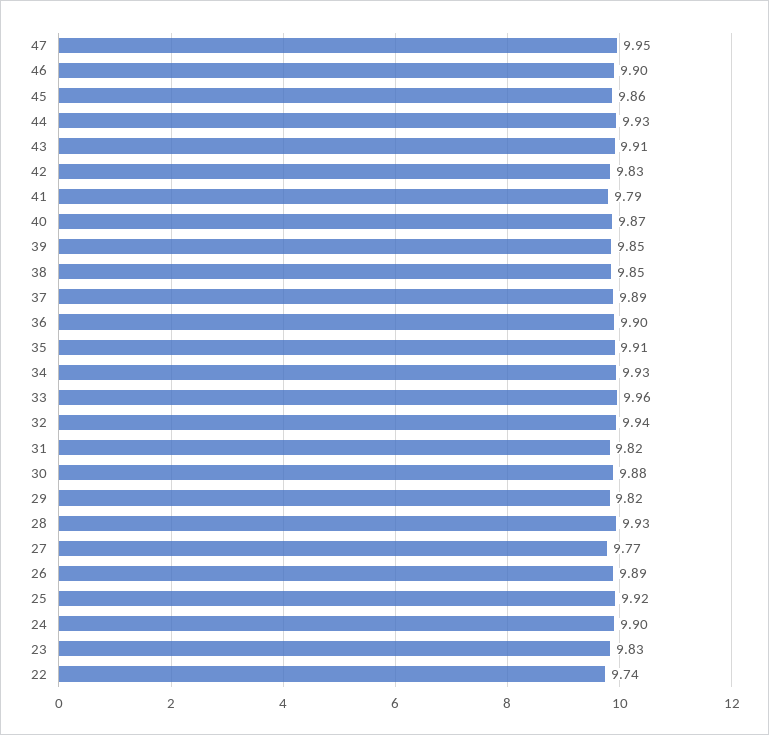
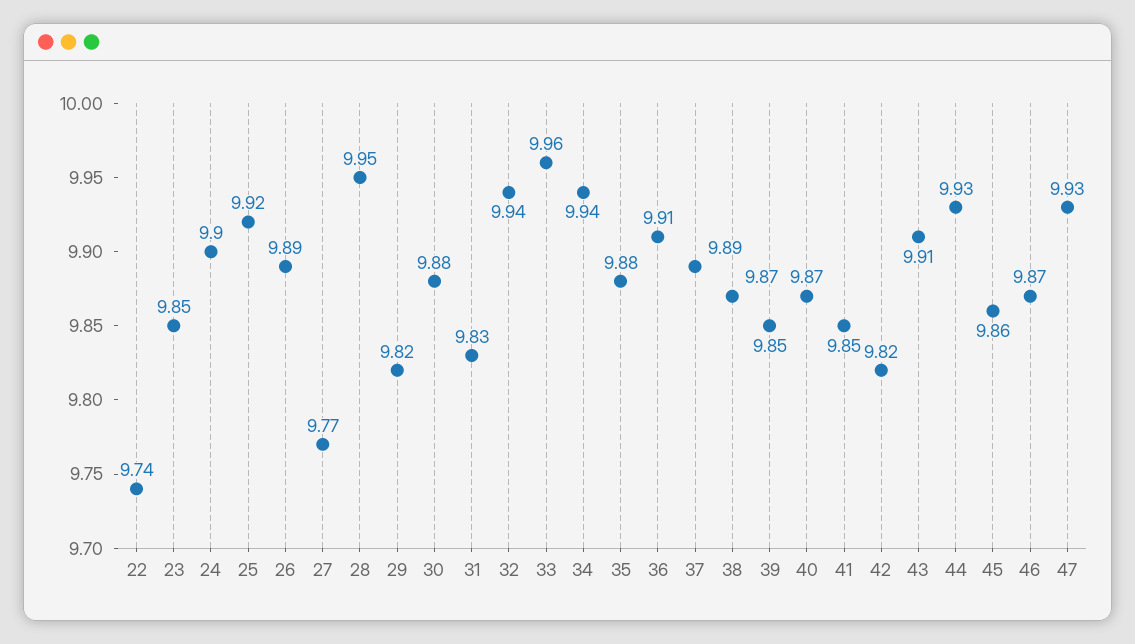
  {
-   "47": 9.95,
+   "47": 9.93,
-   "46": 9.9,
+   "46": 9.87,
    "45": 9.86,
    "44": 9.93,
    "43": 9.91,
-   "42": 9.83,
+   "42": 9.82,
-   "41": 9.79,
+   "41": 9.85,
    "40": 9.87,
    "39": 9.85,
-   "38": 9.85,
+   "38": 9.87,
    "37": 9.89,
-   "36": 9.9,
+   "36": 9.91,
-   "35": 9.91,
+   "35": 9.88,
-   "34": 9.93,
+   "34": 9.94,
    "33": 9.96,
    "32": 9.94,
-   "31": 9.82,
+   "31": 9.83,
    "30": 9.88,
    "29": 9.82,
-   "28": 9.93,
+   "28": 9.95,
    "27": 9.77,
    "26": 9.89,
    "25": 9.92,
    "24": 9.9,
-   "23": 9.83,
+   "23": 9.85,
    "22": 9.74
  }

